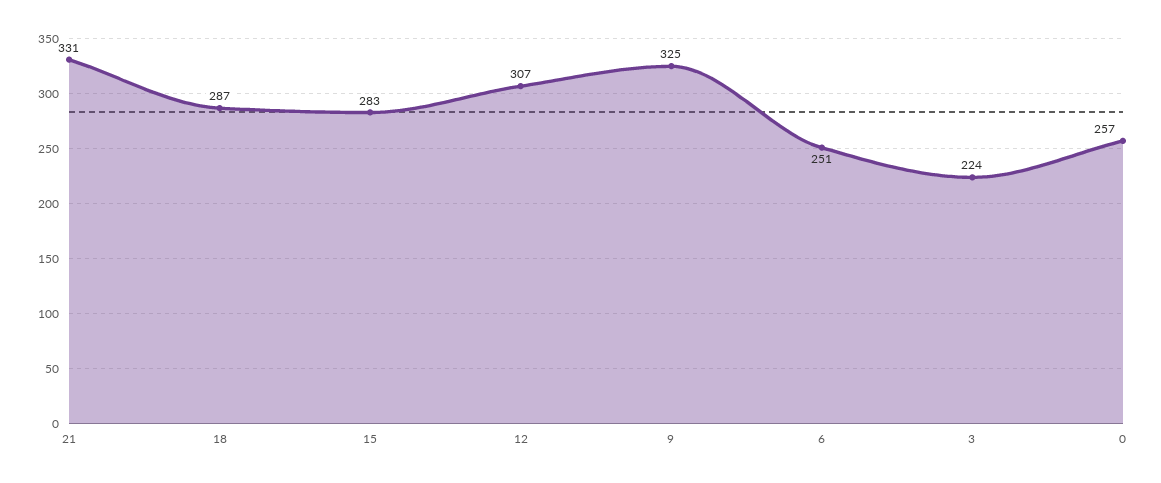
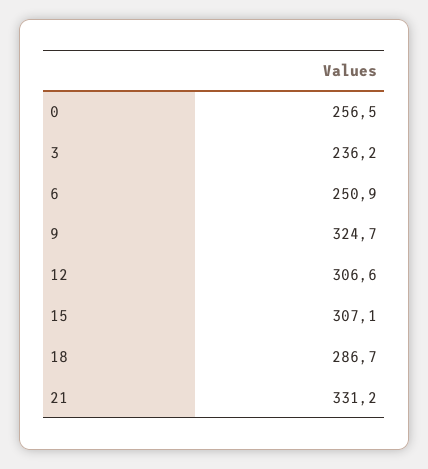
  {
    "21": 331.2,
    "18": 286.7,
-   "15": 283,
+   "15": 307.1,
    "12": 306.6,
    "9": 324.7,
    "6": 250.9,
-   "3": 224,
+   "3": 236.2,
    "0": 256.5
  }

